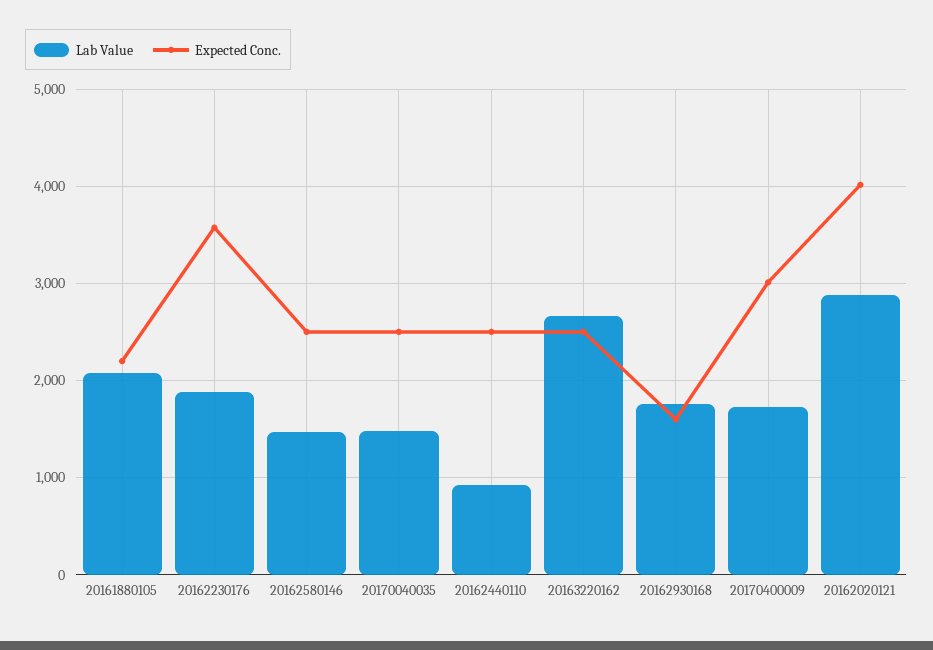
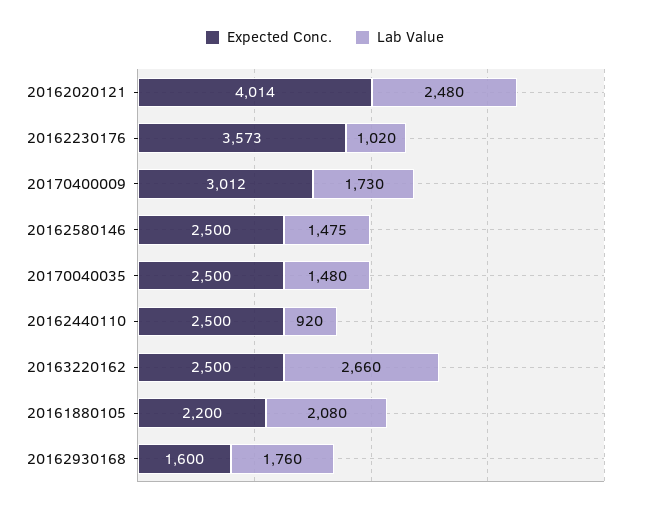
  {
    "Lab Value": {
      "20161880105": 2080,
-     "20162230176": 1900,
+     "20162230176": 1020,
      "20162580146": 1475,
      "20170040035": 1480,
      "20162440110": 920,
      "20163220162": 2660,
      "20162930168": 1760,
      "20170400009": 1730,
-     "20162020121": 2900
+     "20162020121": 2480
    },
    "Expected Conc.": {
      "20161880105": 2200,
      "20162230176": 3573,
      "20162580146": 2500,
      "20170040035": 2500,
      "20162440110": 2500,
      "20163220162": 2500,
      "20162930168": 1600,
      "20170400009": 3012,
      "20162020121": 4014
    }
  }

